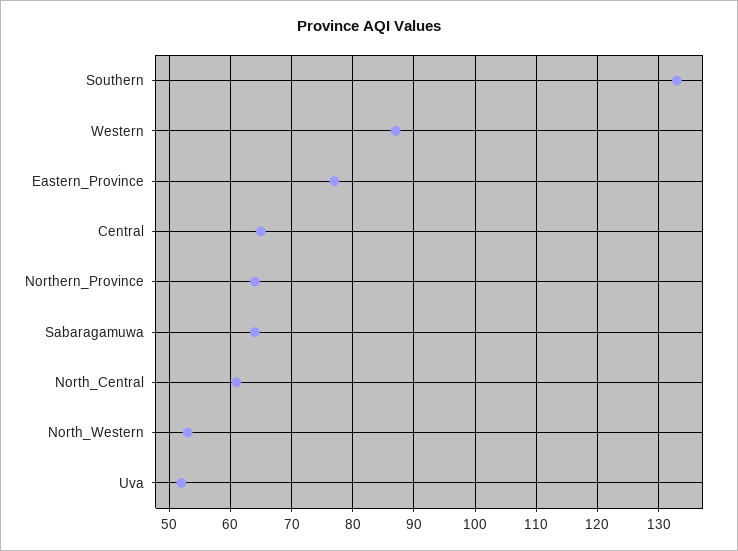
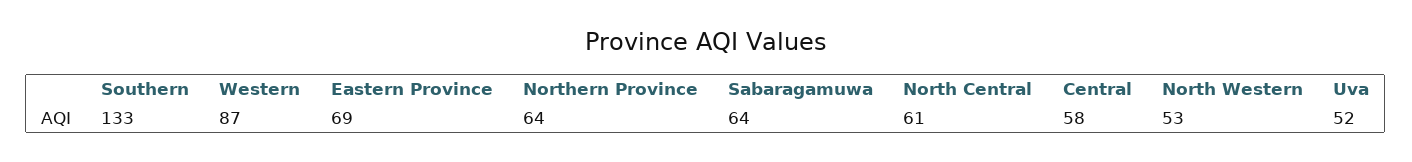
  {
    "Southern": 133,
    "Western": 87,
-   "Eastern_Province": 77,
+   "Eastern_Province": 69,
-   "Central": 65,
+   "Central": 58,
    "Northern_Province": 64,
    "Sabaragamuwa": 64,
    "North_Central": 61,
    "North_Western": 53,
    "Uva": 52
  }

